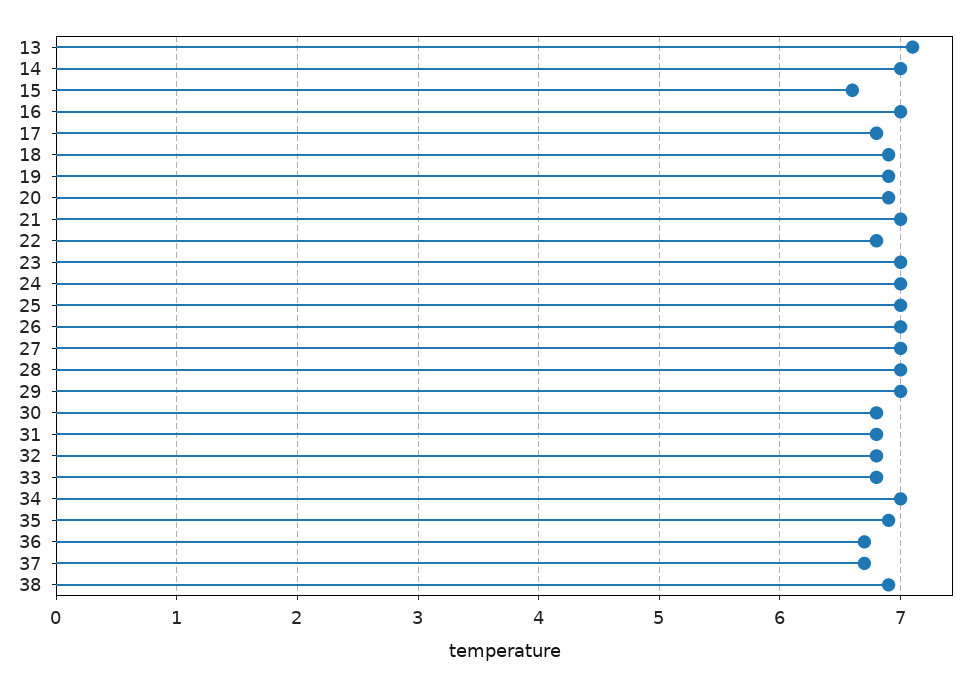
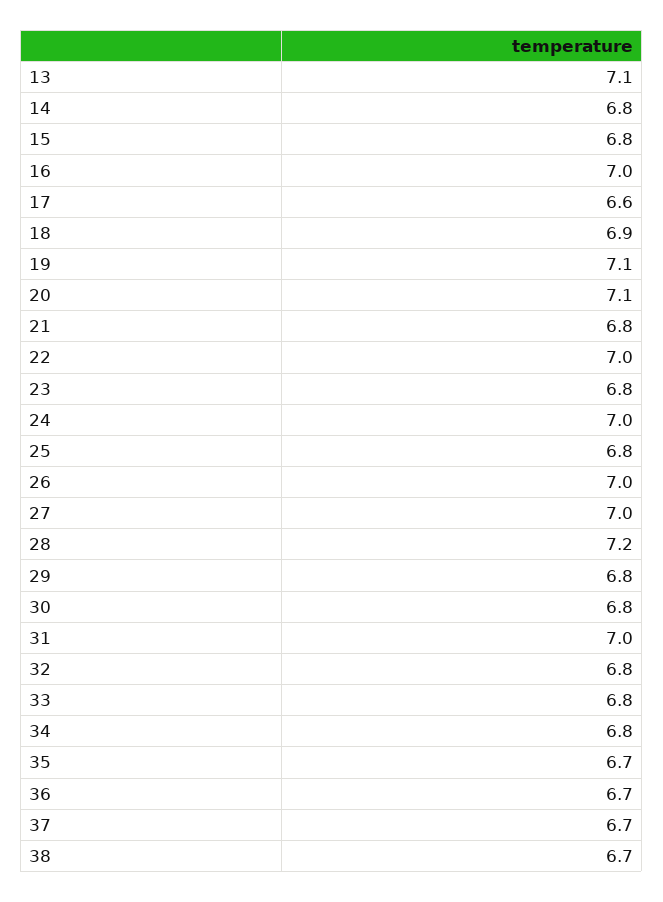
  {
    "13": 7.1,
-   "14": 7,
+   "14": 6.8,
-   "15": 6.6,
+   "15": 6.8,
    "16": 7,
-   "17": 6.8,
+   "17": 6.6,
    "18": 6.9,
-   "19": 6.9,
+   "19": 7.1,
-   "20": 6.9,
+   "20": 7.1,
-   "21": 7,
+   "21": 6.8,
-   "22": 6.8,
+   "22": 7,
-   "23": 7,
+   "23": 6.8,
    "24": 7,
-   "25": 7,
+   "25": 6.8,
    "26": 7,
    "27": 7,
-   "28": 7,
+   "28": 7.2,
-   "29": 7,
+   "29": 6.8,
    "30": 6.8,
-   "31": 6.8,
+   "31": 7,
    "32": 6.8,
    "33": 6.8,
-   "34": 7,
+   "34": 6.8,
-   "35": 6.9,
+   "35": 6.7,
    "36": 6.7,
    "37": 6.7,
-   "38": 6.9
+   "38": 6.7
  }

